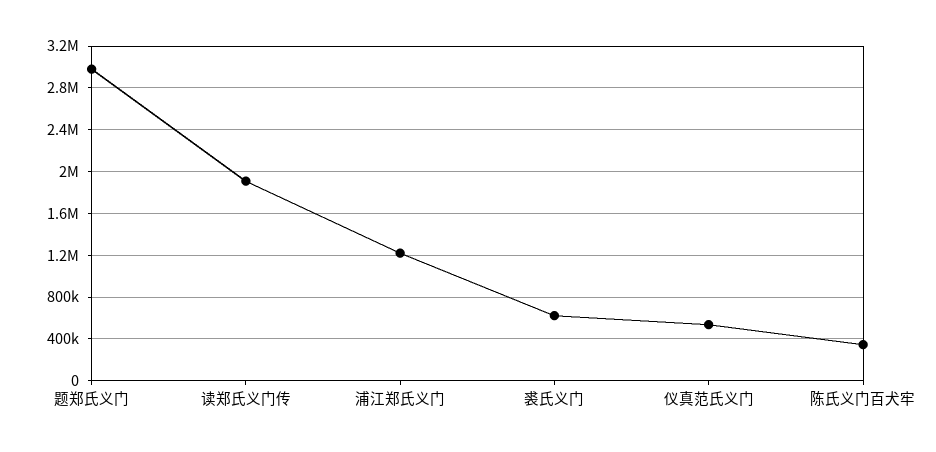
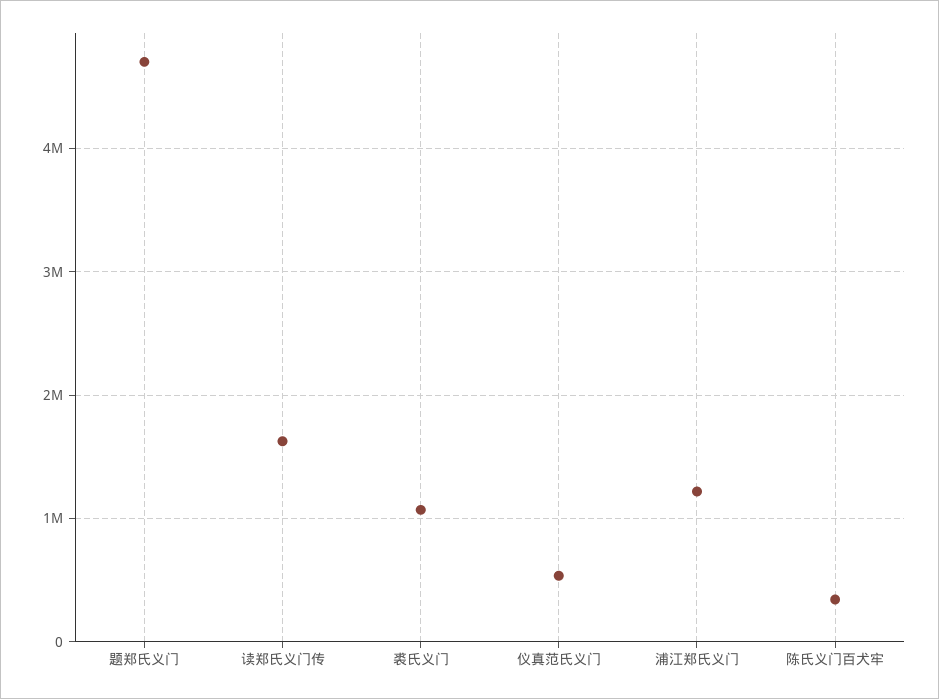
  {
-   "题郑氏义门": 3000000,
+   "题郑氏义门": 4700000,
-   "读郑氏义门传": 1900000,
+   "读郑氏义门传": 1600000,
    "浦江郑氏义门": 1200000,
-   "裘氏义门": 600000,
+   "裘氏义门": 1100000,
    "仪真范氏义门": 500000,
    "陈氏义门百犬牢": 300000
  }

